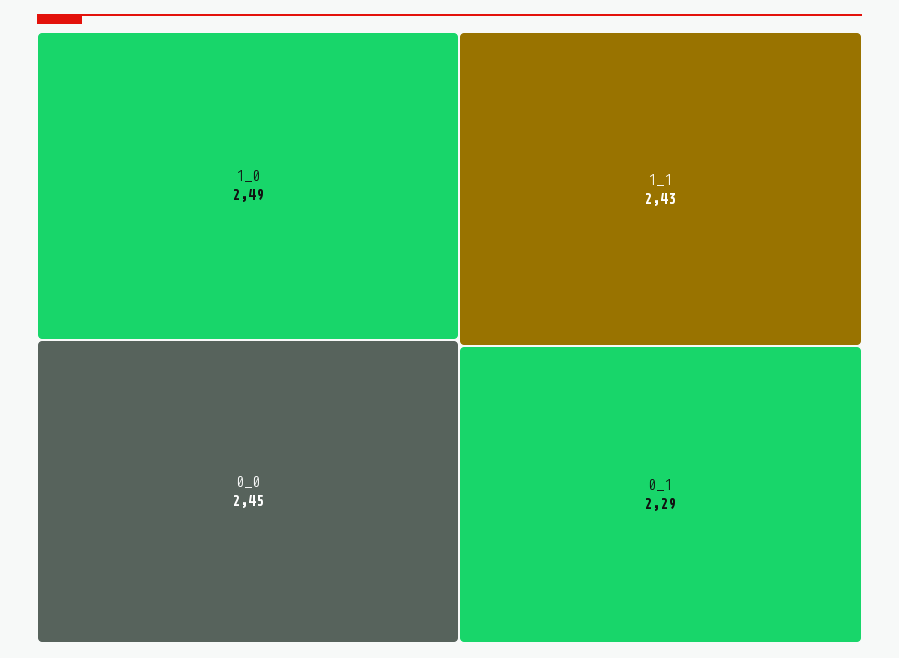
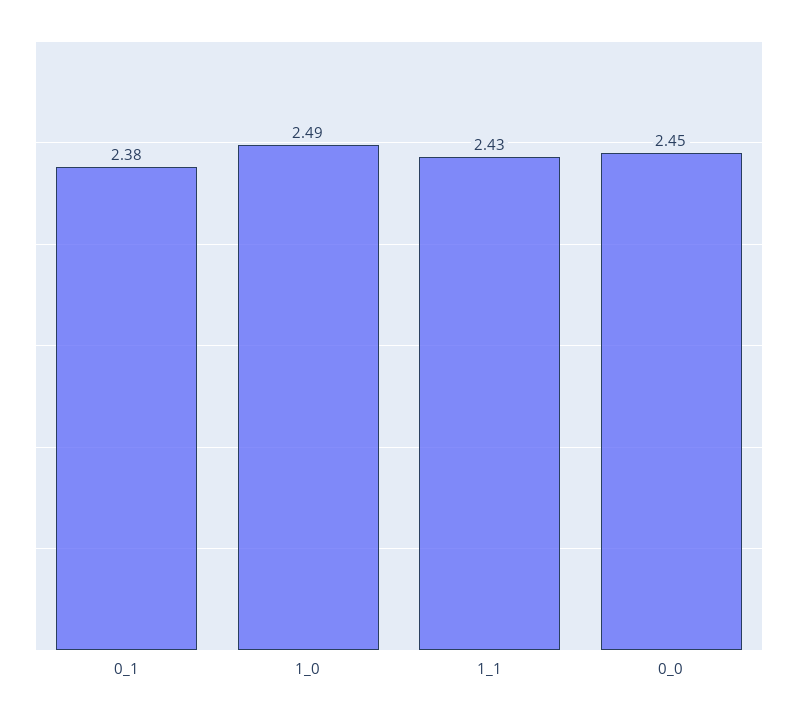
  {
    "1_0": 2.49,
    "0_0": 2.45,
    "1_1": 2.43,
-   "0_1": 2.29
+   "0_1": 2.38
  }

